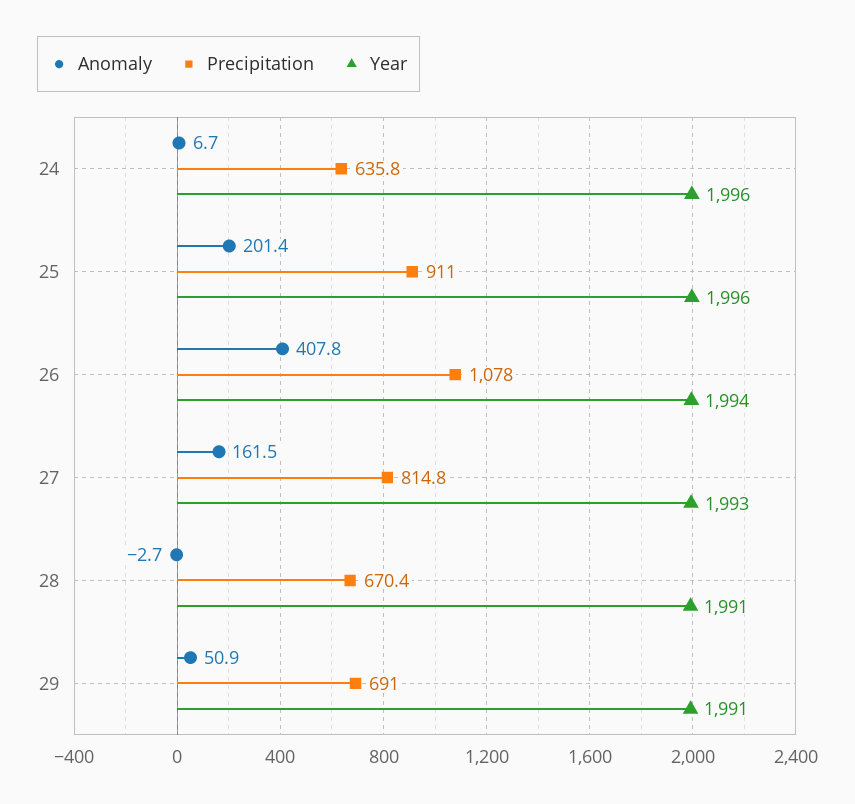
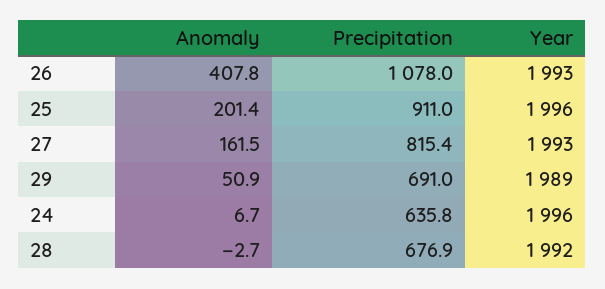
  {
    "Anomaly": {
      "24": 6.7,
      "25": 201.4,
      "26": 407.8,
      "27": 161.5,
      "28": -2.7,
      "29": 50.9
    },
    "Precipitation": {
      "24": 635.8,
      "25": 911,
      "26": 1078,
-     "27": 814.8,
+     "27": 815.4,
-     "28": 670.4,
+     "28": 676.9,
      "29": 691
    },
    "Year": {
      "24": 1996,
      "25": 1996,
-     "26": 1994,
+     "26": 1993,
      "27": 1993,
-     "28": 1991,
+     "28": 1992,
-     "29": 1991
+     "29": 1989
    }
  }

